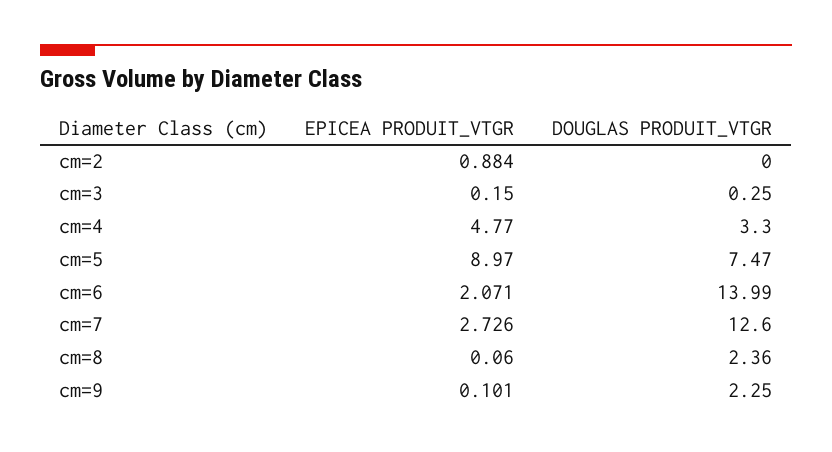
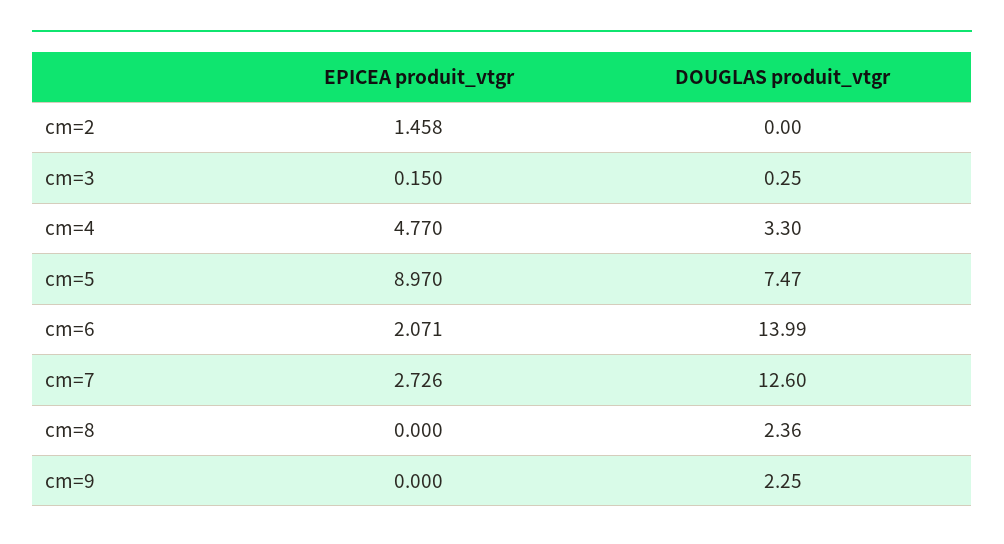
  {
    "EPICEA PRODUIT_VTGR": {
-     "cm=2": 0.884,
+     "cm=2": 1.458,
      "cm=3": 0.15,
      "cm=4": 4.77,
      "cm=5": 8.97,
      "cm=6": 2.071,
      "cm=7": 2.726,
-     "cm=8": 0.06,
+     "cm=8": 0,
-     "cm=9": 0.101
+     "cm=9": 0
    },
    "DOUGLAS PRODUIT_VTGR": {
      "cm=2": 0,
      "cm=3": 0.25,
      "cm=4": 3.3,
      "cm=5": 7.47,
      "cm=6": 13.99,
      "cm=7": 12.6,
      "cm=8": 2.36,
      "cm=9": 2.25
    }
  }

